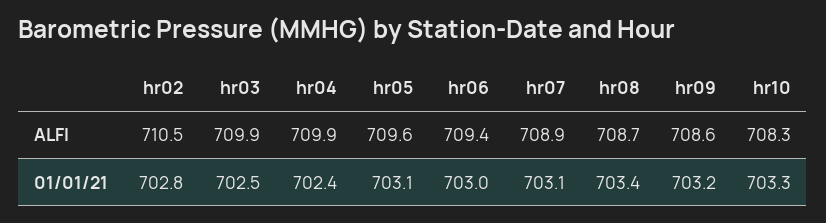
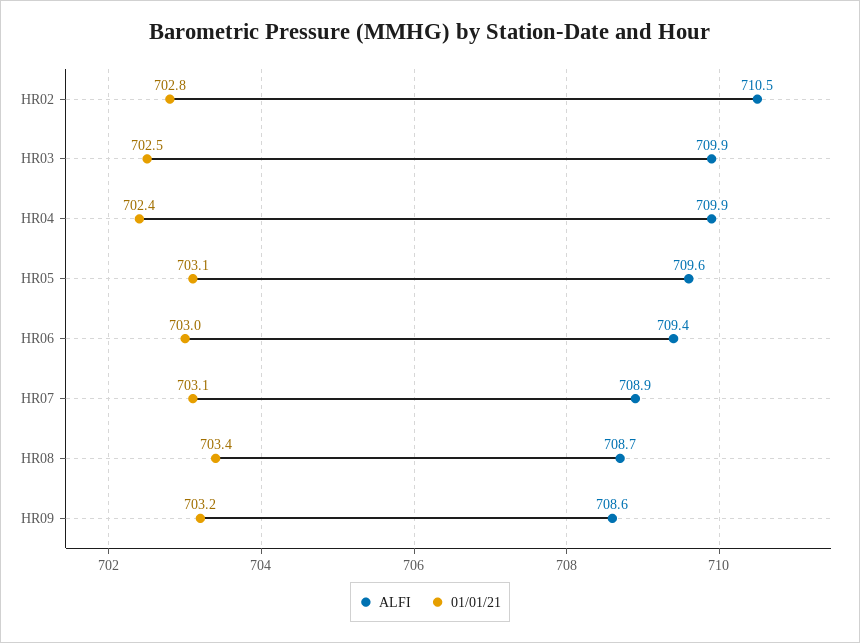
  {
    "ALFI": {
      "hr02": 710.5,
      "hr03": 709.9,
      "hr04": 709.9,
      "hr05": 709.6,
      "hr06": 709.4,
      "hr07": 708.9,
      "hr08": 708.7,
-     "hr09": 708.6,
+     "hr09": 708.6
-     "hr10": 708.3
    },
    "01/01/21": {
      "hr02": 702.8,
      "hr03": 702.5,
      "hr04": 702.4,
      "hr05": 703.1,
      "hr06": 703,
      "hr07": 703.1,
      "hr08": 703.4,
-     "hr09": 703.2,
+     "hr09": 703.2
-     "hr10": 703.3
    }
  }

